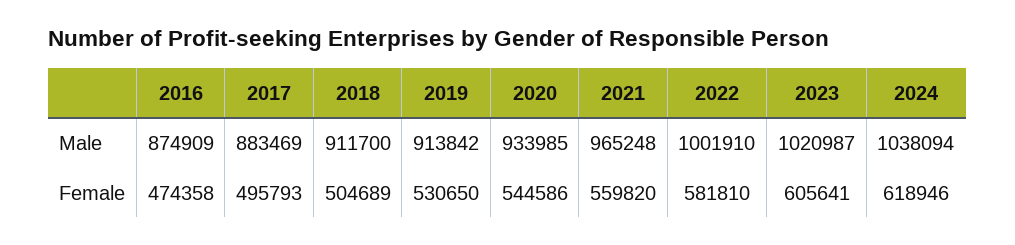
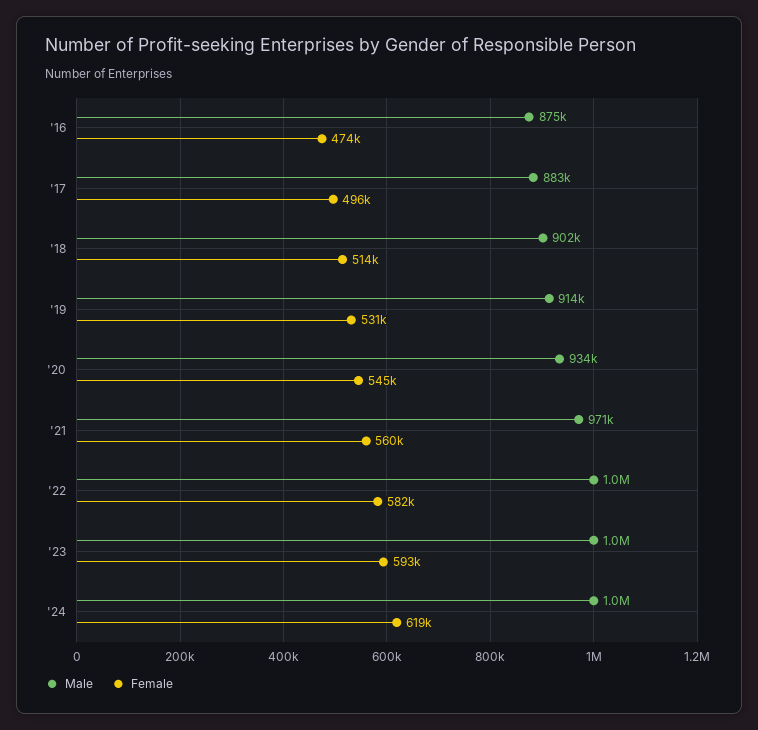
  {
    "Male": {
      "2016": 874909,
      "2017": 883469,
-     "2018": 911700,
+     "2018": 902000,
      "2019": 913842,
      "2020": 933985,
-     "2021": 965248,
+     "2021": 971000,
      "2022": 1001910,
      "2023": 1020987,
      "2024": 1038094
    },
    "Female": {
      "2016": 474358,
      "2017": 495793,
-     "2018": 504689,
+     "2018": 514000,
      "2019": 530650,
      "2020": 544586,
      "2021": 559820,
      "2022": 581810,
-     "2023": 605641,
+     "2023": 593000,
      "2024": 618946
    }
  }

